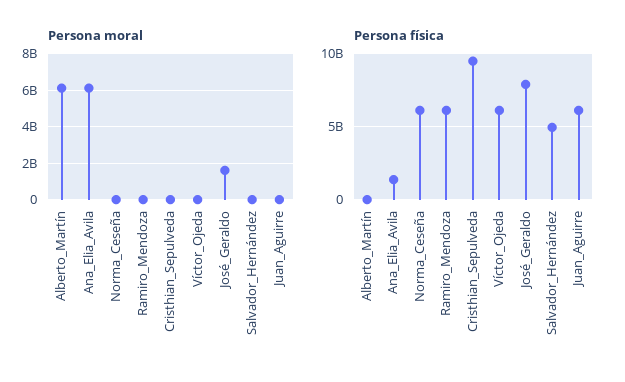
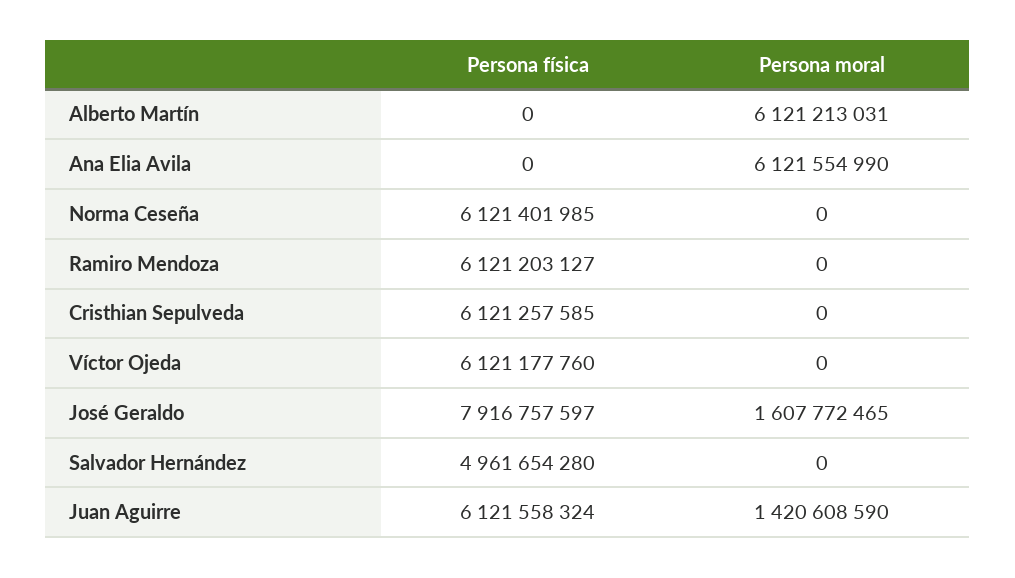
  {
    "Persona moral": {
      "Alberto_Martín": 6121213031,
      "Ana_Elia_Avila": 6121554990,
      "Norma_Ceseña": 0,
      "Ramiro_Mendoza": 0,
      "Cristhian_Sepulveda": 0,
      "Víctor_Ojeda": 0,
      "José_Geraldo": 1607772465,
      "Salvador_Hernández": 0,
-     "Juan_Aguirre": 0
+     "Juan_Aguirre": 1420608590
    },
    "Persona física": {
      "Alberto_Martín": 0,
-     "Ana_Elia_Avila": 1500000000,
+     "Ana_Elia_Avila": 0,
      "Norma_Ceseña": 6121401985,
      "Ramiro_Mendoza": 6121203127,
-     "Cristhian_Sepulveda": 9500000000,
+     "Cristhian_Sepulveda": 6121257585,
      "Víctor_Ojeda": 6121177760,
      "José_Geraldo": 7916757597,
      "Salvador_Hernández": 4961654280,
      "Juan_Aguirre": 6121558324
    }
  }

